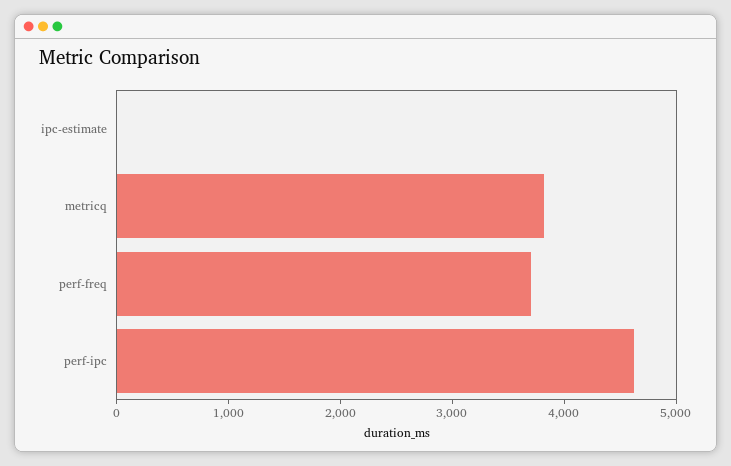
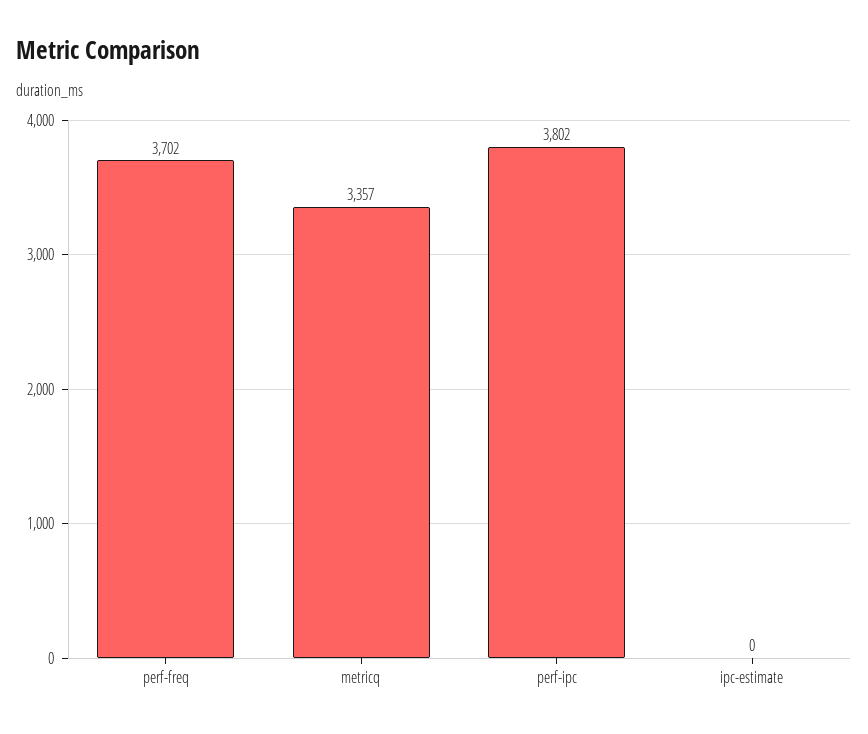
  {
    "ipc-estimate": 0,
-   "metricq": 3800,
+   "metricq": 3357,
    "perf-freq": 3702,
-   "perf-ipc": 4600
+   "perf-ipc": 3802
  }

